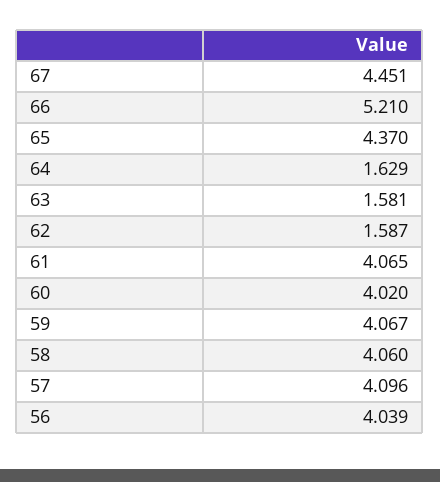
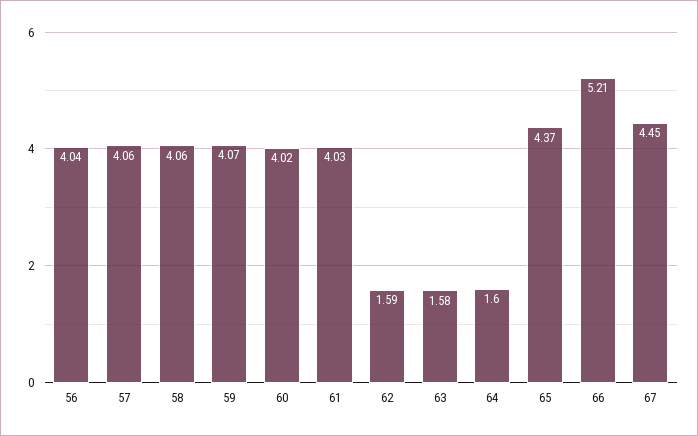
  {
    "67": 4.451,
    "66": 5.21,
    "65": 4.37,
-   "64": 1.629,
+   "64": 1.6,
    "63": 1.581,
    "62": 1.587,
-   "61": 4.065,
+   "61": 4.03,
    "60": 4.02,
    "59": 4.067,
    "58": 4.06,
-   "57": 4.096,
+   "57": 4.06,
    "56": 4.039
  }

